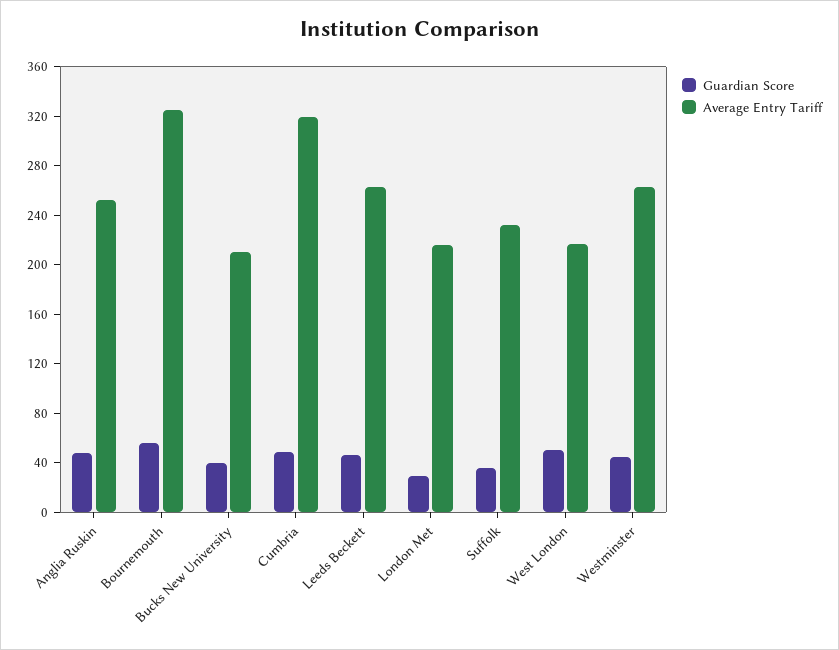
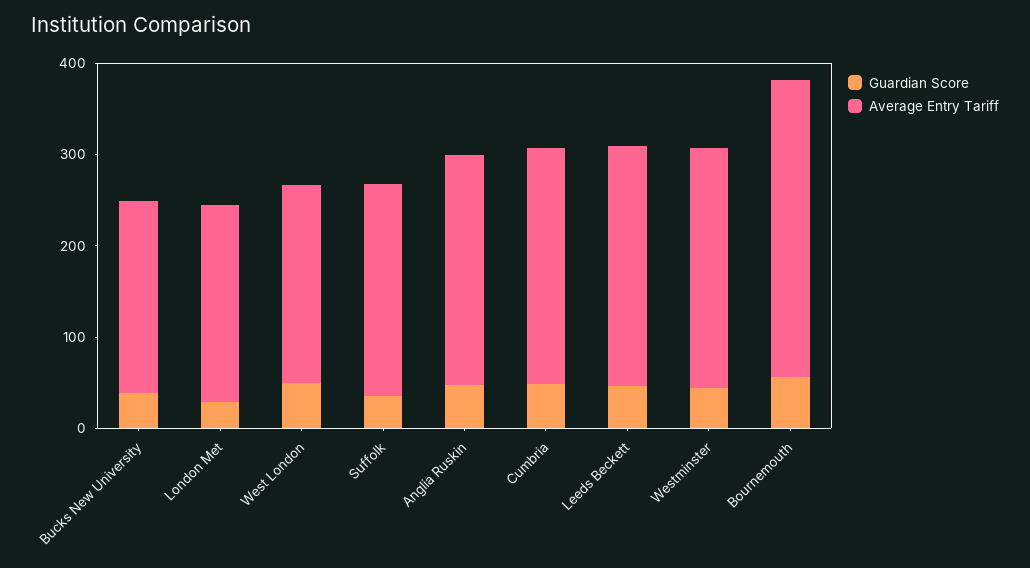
  {
    "Guardian Score": {
      "Anglia Ruskin": 50,
      "Bournemouth": 60,
      "Bucks New University": 40,
      "Cumbria": 50,
      "Leeds Beckett": 50,
      "London Met": 30,
      "Suffolk": 40,
      "West London": 50,
      "Westminster": 40
    },
    "Average Entry Tariff": {
      "Anglia Ruskin": 250,
      "Bournemouth": 330,
      "Bucks New University": 210,
-     "Cumbria": 320,
+     "Cumbria": 260,
      "Leeds Beckett": 260,
      "London Met": 220,
      "Suffolk": 230,
      "West London": 220,
      "Westminster": 260
    }
  }

